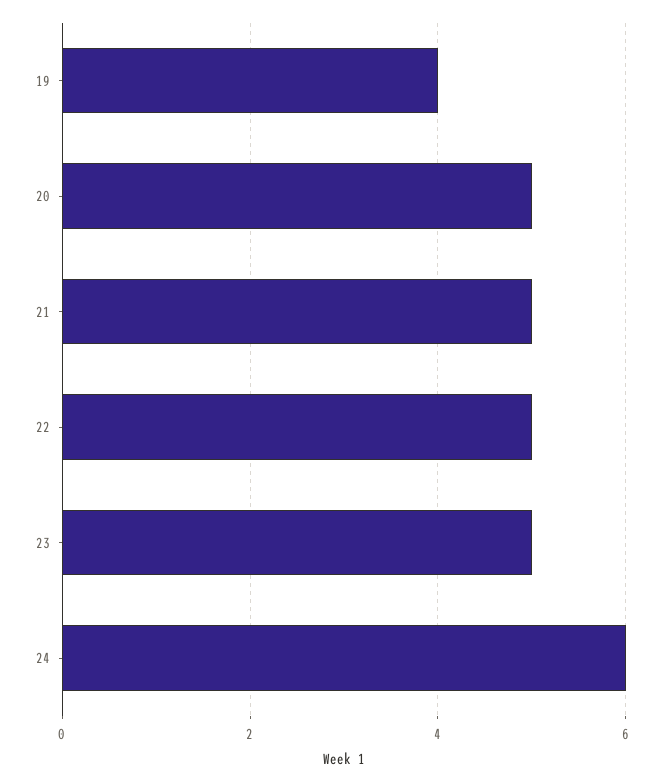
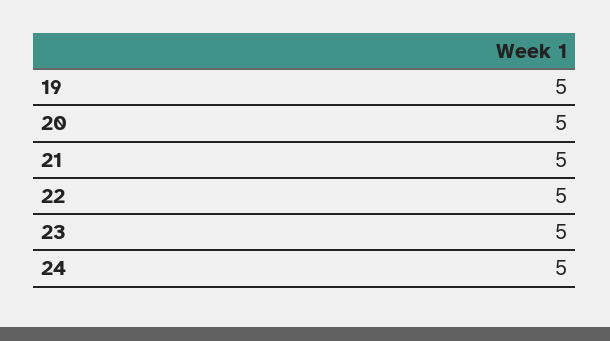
  {
-   "19": 4,
+   "19": 5,
    "20": 5,
    "21": 5,
    "22": 5,
    "23": 5,
-   "24": 6
+   "24": 5
  }

